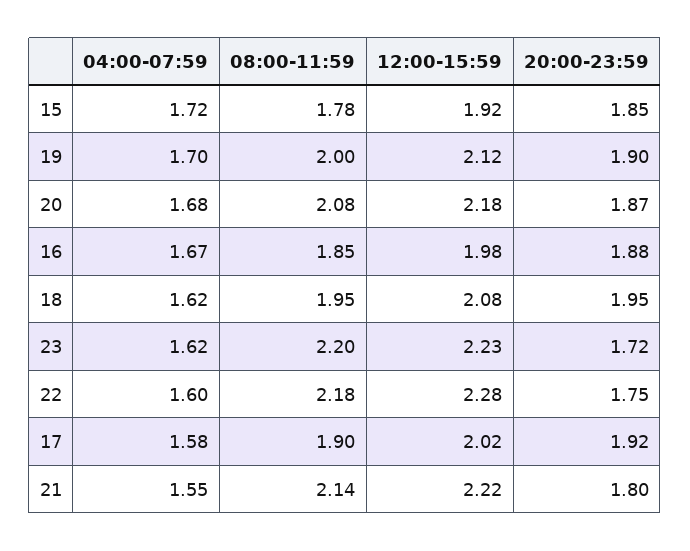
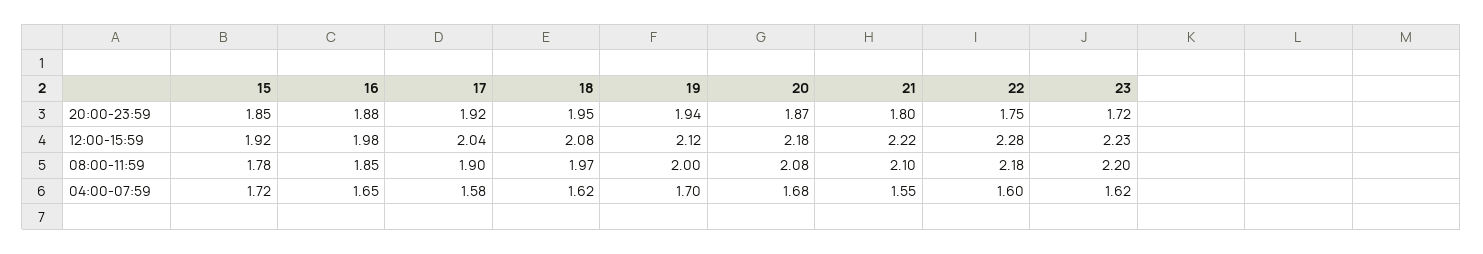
  {
    "04:00-07:59": {
      "15": 1.72,
      "19": 1.7,
      "20": 1.68,
-     "16": 1.67,
+     "16": 1.65,
      "18": 1.62,
      "23": 1.62,
      "22": 1.6,
      "17": 1.58,
      "21": 1.55
    },
    "08:00-11:59": {
      "15": 1.78,
      "19": 2,
      "20": 2.08,
      "16": 1.85,
-     "18": 1.95,
+     "18": 1.97,
      "23": 2.2,
      "22": 2.18,
      "17": 1.9,
-     "21": 2.14
+     "21": 2.1
    },
    "12:00-15:59": {
      "15": 1.92,
      "19": 2.12,
      "20": 2.18,
      "16": 1.98,
      "18": 2.08,
      "23": 2.23,
      "22": 2.28,
-     "17": 2.02,
+     "17": 2.04,
      "21": 2.22
    },
    "20:00-23:59": {
      "15": 1.85,
-     "19": 1.9,
+     "19": 1.94,
      "20": 1.87,
      "16": 1.88,
      "18": 1.95,
      "23": 1.72,
      "22": 1.75,
      "17": 1.92,
      "21": 1.8
    }
  }

